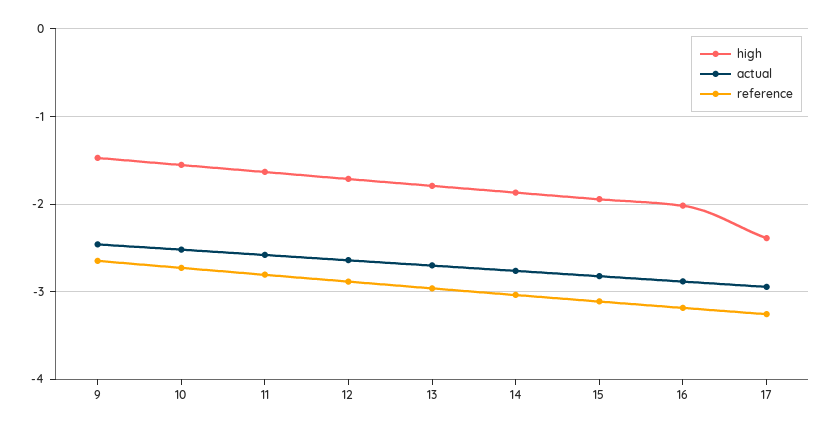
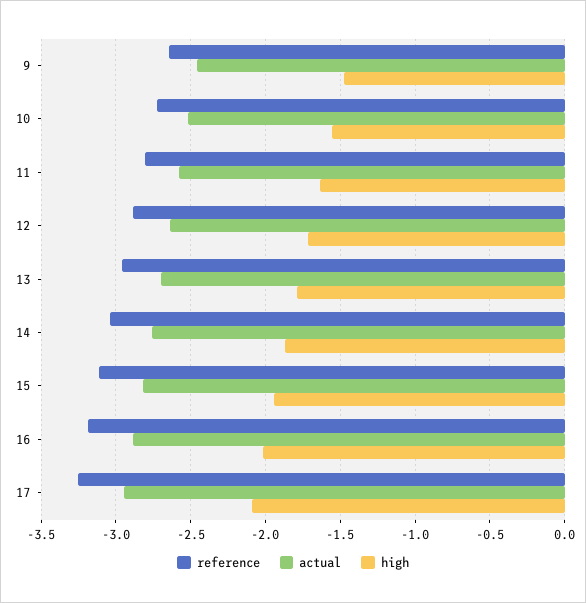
  {
    "high": {
      "9": -1.45,
      "10": -1.55,
      "11": -1.65,
      "12": -1.7,
      "13": -1.8,
      "14": -1.85,
      "15": -1.95,
      "16": -2,
-     "17": -2.4
+     "17": -2.1
    },
    "actual": {
      "9": -2.45,
      "10": -2.5,
      "11": -2.6,
      "12": -2.65,
      "13": -2.7,
      "14": -2.75,
      "15": -2.8,
      "16": -2.9,
      "17": -2.95
    },
    "reference": {
      "9": -2.65,
      "10": -2.75,
      "11": -2.8,
      "12": -2.9,
      "13": -2.95,
      "14": -3.05,
      "15": -3.1,
      "16": -3.2,
      "17": -3.25
    }
  }

